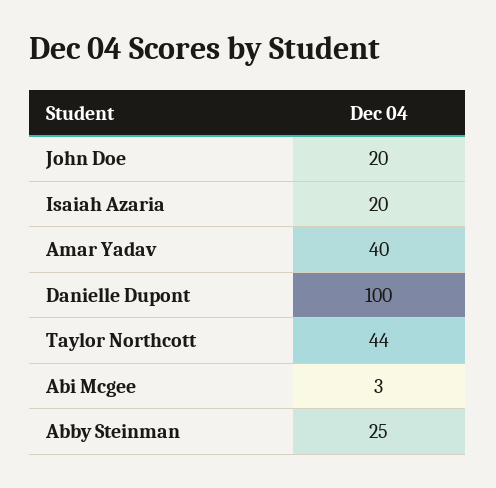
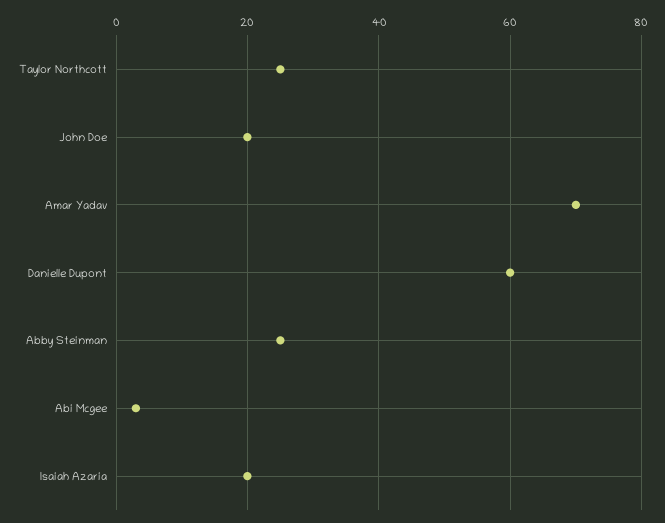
  {
    "John Doe": 20,
    "Isaiah Azaria": 20,
-   "Amar Yadav": 40,
+   "Amar Yadav": 70,
-   "Danielle Dupont": 100,
+   "Danielle Dupont": 60,
-   "Taylor Northcott": 44,
+   "Taylor Northcott": 25,
    "Abi Mcgee": 3,
    "Abby Steinman": 25
  }

